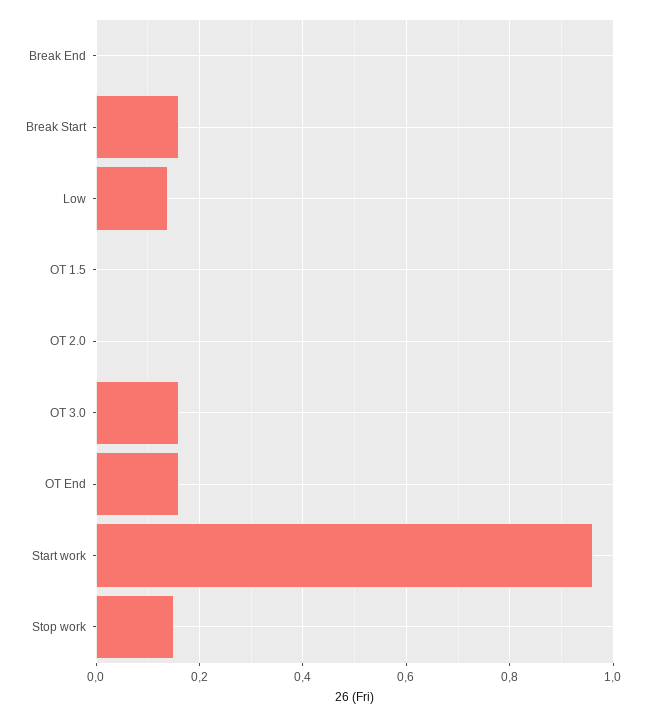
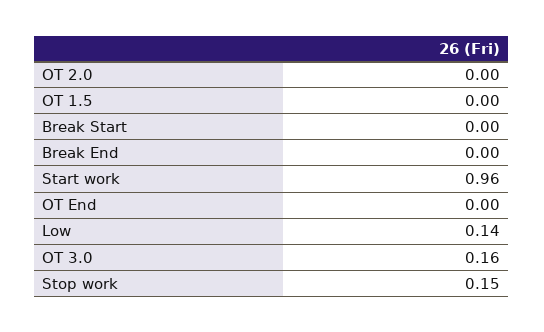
  {
    "Break End": 0,
-   "Break Start": 0.15,
+   "Break Start": 0,
    "Low": 0.14,
    "OT 1.5": 0,
    "OT 2.0": 0,
    "OT 3.0": 0.16,
-   "OT End": 0.15,
+   "OT End": 0,
    "Start work": 0.96,
    "Stop work": 0.15
  }

